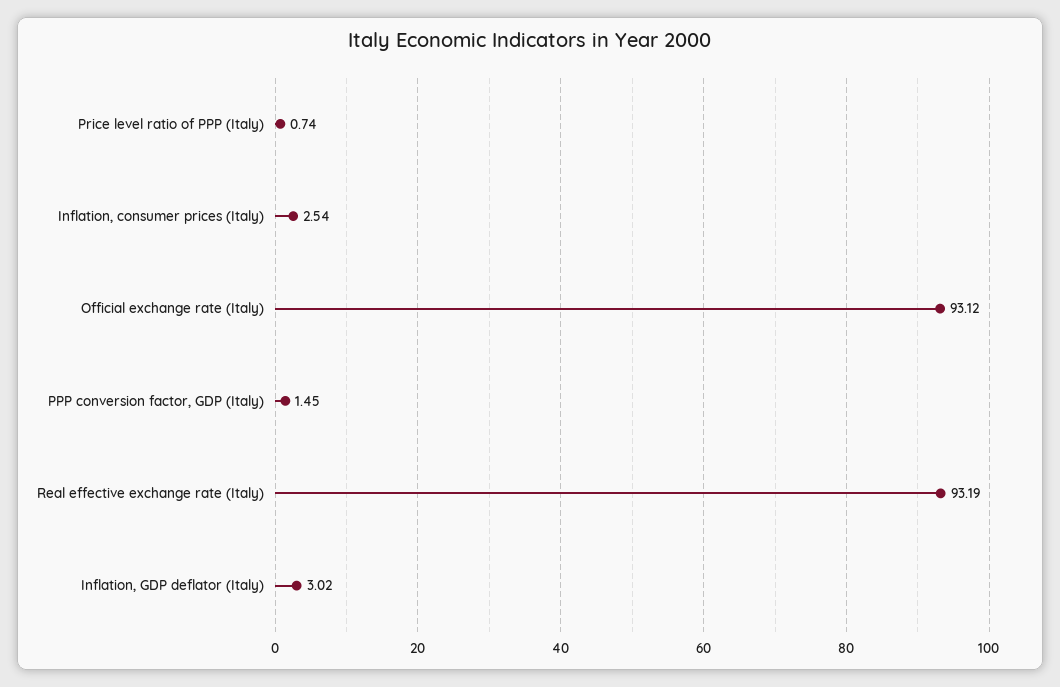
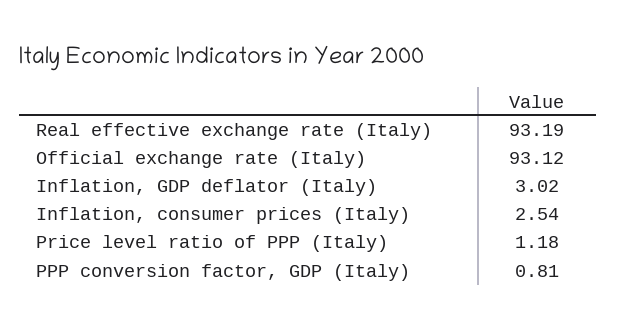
  {
-   "Price level ratio of PPP (Italy)": 0.74,
+   "Price level ratio of PPP (Italy)": 1.18,
    "Inflation, consumer prices (Italy)": 2.54,
    "Official exchange rate (Italy)": 93.12,
-   "PPP conversion factor, GDP (Italy)": 1.45,
+   "PPP conversion factor, GDP (Italy)": 0.81,
    "Real effective exchange rate (Italy)": 93.19,
    "Inflation, GDP deflator (Italy)": 3.02
  }

